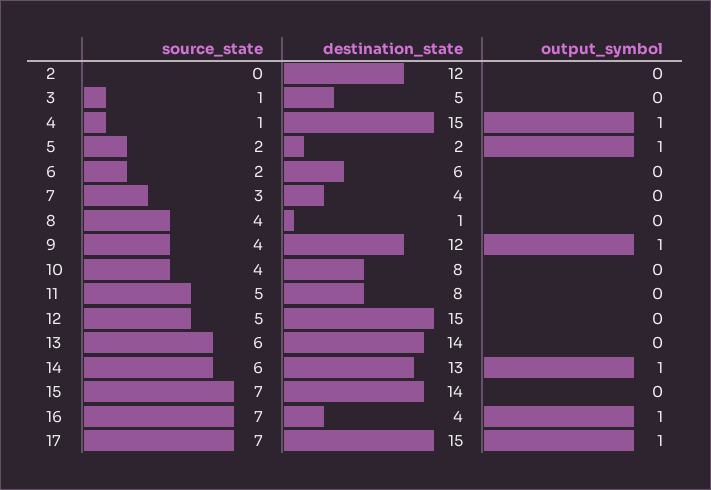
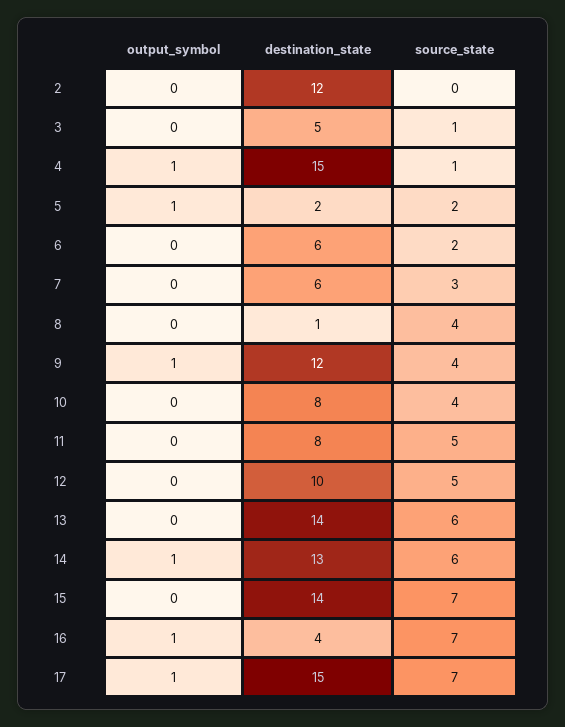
  {
    "source_state": {
      "2": 0,
      "3": 1,
      "4": 1,
      "5": 2,
      "6": 2,
      "7": 3,
      "8": 4,
      "9": 4,
      "10": 4,
      "11": 5,
      "12": 5,
      "13": 6,
      "14": 6,
      "15": 7,
      "16": 7,
      "17": 7
    },
    "destination_state": {
      "2": 12,
      "3": 5,
      "4": 15,
      "5": 2,
      "6": 6,
-     "7": 4,
+     "7": 6,
      "8": 1,
      "9": 12,
      "10": 8,
      "11": 8,
-     "12": 15,
+     "12": 10,
      "13": 14,
      "14": 13,
      "15": 14,
      "16": 4,
      "17": 15
    },
    "output_symbol": {
      "2": 0,
      "3": 0,
      "4": 1,
      "5": 1,
      "6": 0,
      "7": 0,
      "8": 0,
      "9": 1,
      "10": 0,
      "11": 0,
      "12": 0,
      "13": 0,
      "14": 1,
      "15": 0,
      "16": 1,
      "17": 1
    }
  }

